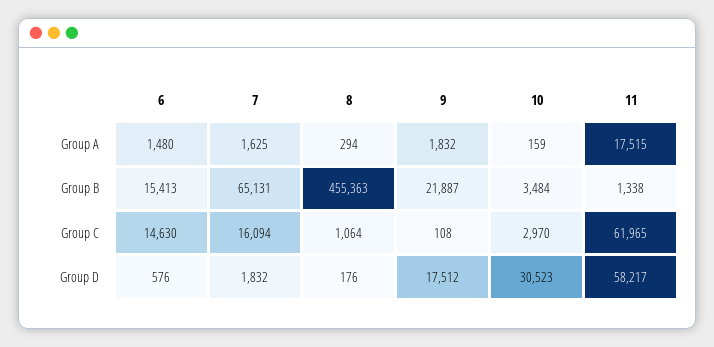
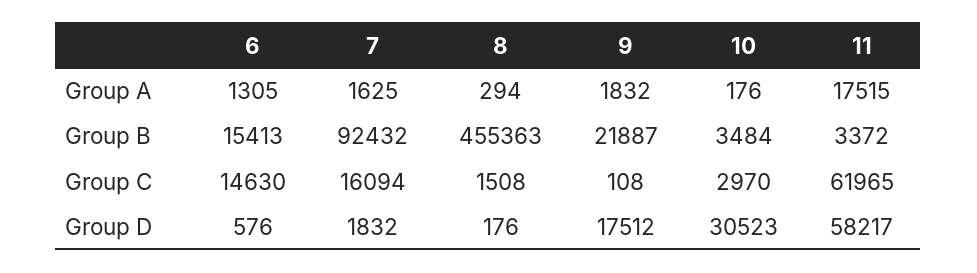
  {
    "6": {
-     "Group A": 1480,
+     "Group A": 1305,
      "Group B": 15413,
      "Group C": 14630,
      "Group D": 576
    },
    "7": {
      "Group A": 1625,
-     "Group B": 65131,
+     "Group B": 92432,
      "Group C": 16094,
      "Group D": 1832
    },
    "8": {
      "Group A": 294,
      "Group B": 455363,
-     "Group C": 1064,
+     "Group C": 1508,
      "Group D": 176
    },
    "9": {
      "Group A": 1832,
      "Group B": 21887,
      "Group C": 108,
      "Group D": 17512
    },
    "10": {
-     "Group A": 159,
+     "Group A": 176,
      "Group B": 3484,
      "Group C": 2970,
      "Group D": 30523
    },
    "11": {
      "Group A": 17515,
-     "Group B": 1338,
+     "Group B": 3372,
      "Group C": 61965,
      "Group D": 58217
    }
  }

